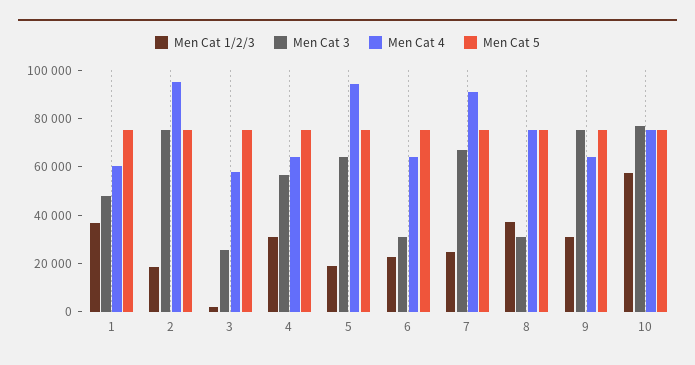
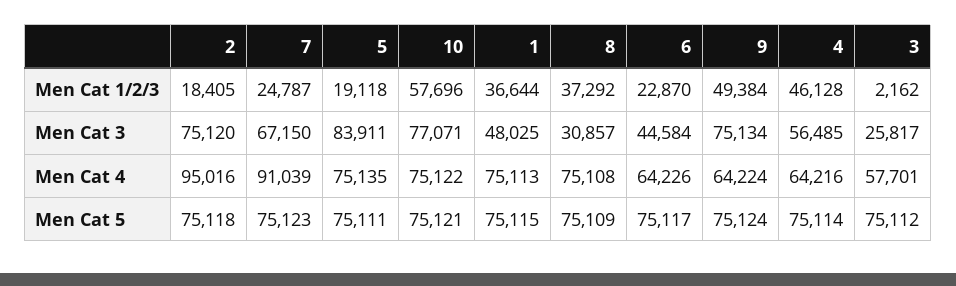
  {
    "Men Cat 1/2/3": {
      "1": 36644,
      "2": 18405,
      "3": 2162,
-     "4": 30000,
+     "4": 46128,
      "5": 19118,
      "6": 22870,
      "7": 24787,
      "8": 37292,
-     "9": 30000,
+     "9": 49384,
      "10": 57696
    },
    "Men Cat 3": {
      "1": 48025,
      "2": 75120,
      "3": 25817,
      "4": 56485,
-     "5": 65000,
+     "5": 83911,
-     "6": 30000,
+     "6": 44584,
      "7": 67150,
      "8": 30857,
      "9": 75134,
      "10": 77071
    },
    "Men Cat 4": {
-     "1": 60000,
+     "1": 75113,
      "2": 95016,
      "3": 57701,
      "4": 64216,
-     "5": 95000,
+     "5": 75135,
      "6": 64226,
      "7": 91039,
      "8": 75108,
      "9": 64224,
      "10": 75122
    },
    "Men Cat 5": {
      "1": 75115,
      "2": 75118,
      "3": 75112,
      "4": 75114,
      "5": 75111,
      "6": 75117,
      "7": 75123,
      "8": 75109,
      "9": 75124,
      "10": 75121
    }
  }

